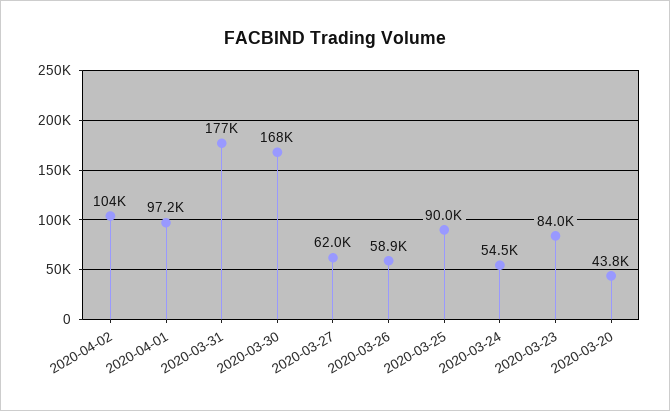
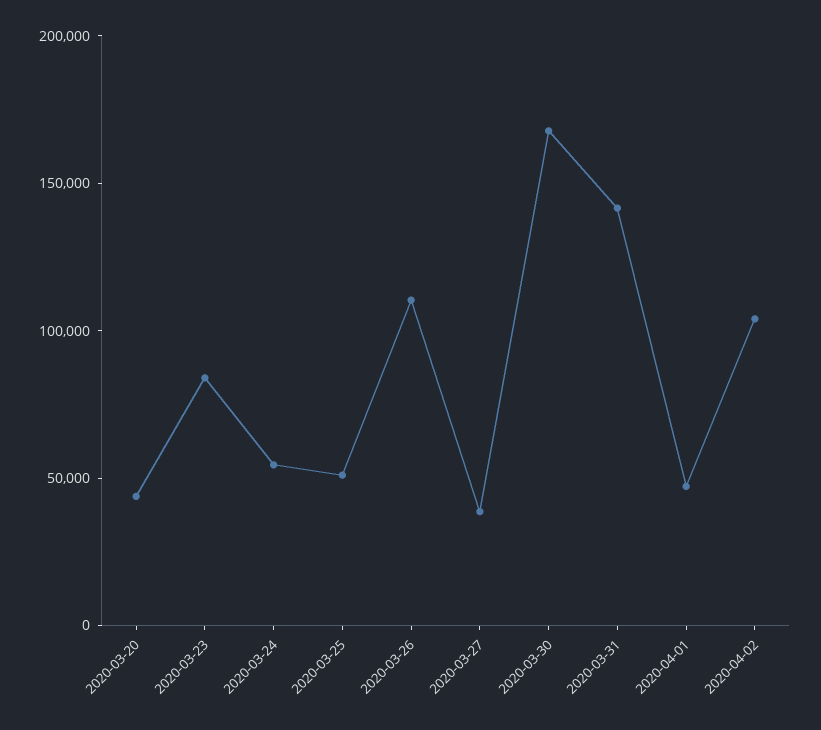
  {
    "2020-04-02": 104000,
-   "2020-04-01": 97200,
+   "2020-04-01": 50000,
-   "2020-03-31": 177000,
+   "2020-03-31": 140000,
    "2020-03-30": 168000,
-   "2020-03-27": 62000,
+   "2020-03-27": 40000,
-   "2020-03-26": 58900,
+   "2020-03-26": 110000,
-   "2020-03-25": 90000,
+   "2020-03-25": 50000,
    "2020-03-24": 54500,
    "2020-03-23": 84000,
    "2020-03-20": 43800
  }

